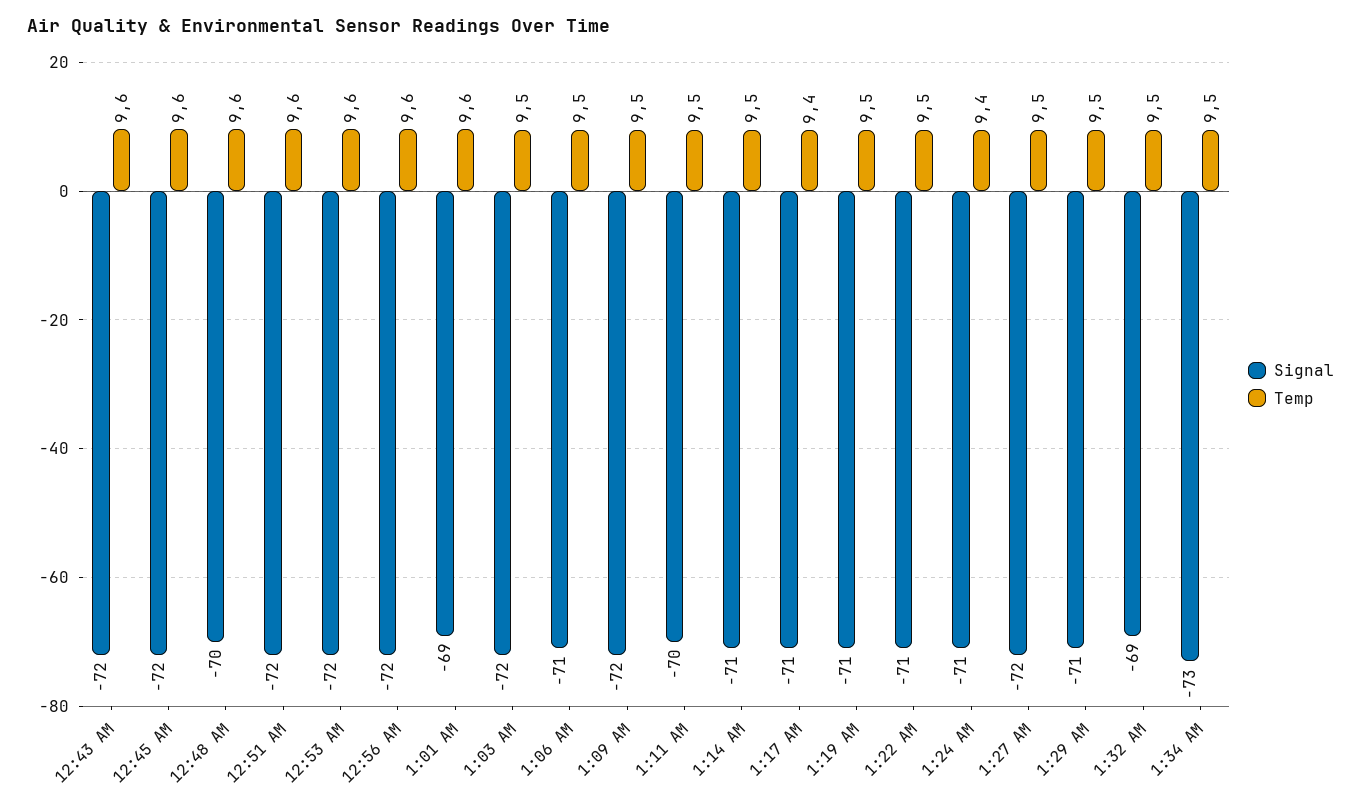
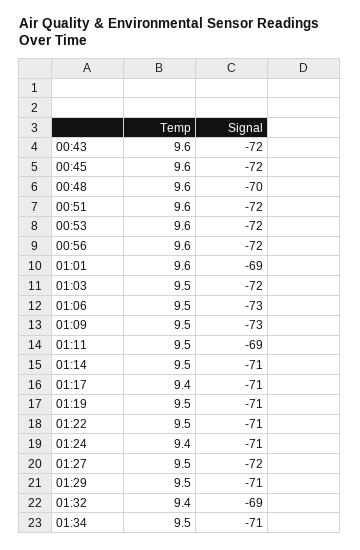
  {
    "Signal": {
      "12:43 AM": -72,
      "12:45 AM": -72,
      "12:48 AM": -70,
      "12:51 AM": -72,
      "12:53 AM": -72,
      "12:56 AM": -72,
      "1:01 AM": -69,
      "1:03 AM": -72,
-     "1:06 AM": -71,
+     "1:06 AM": -73,
-     "1:09 AM": -72,
+     "1:09 AM": -73,
-     "1:11 AM": -70,
+     "1:11 AM": -69,
      "1:14 AM": -71,
      "1:17 AM": -71,
      "1:19 AM": -71,
      "1:22 AM": -71,
      "1:24 AM": -71,
      "1:27 AM": -72,
      "1:29 AM": -71,
      "1:32 AM": -69,
-     "1:34 AM": -73
+     "1:34 AM": -71
    },
    "Temp": {
      "12:43 AM": 9.6,
      "12:45 AM": 9.6,
      "12:48 AM": 9.6,
      "12:51 AM": 9.6,
      "12:53 AM": 9.6,
      "12:56 AM": 9.6,
      "1:01 AM": 9.6,
      "1:03 AM": 9.5,
      "1:06 AM": 9.5,
      "1:09 AM": 9.5,
      "1:11 AM": 9.5,
      "1:14 AM": 9.5,
      "1:17 AM": 9.4,
      "1:19 AM": 9.5,
      "1:22 AM": 9.5,
      "1:24 AM": 9.4,
      "1:27 AM": 9.5,
      "1:29 AM": 9.5,
-     "1:32 AM": 9.5,
+     "1:32 AM": 9.4,
      "1:34 AM": 9.5
    }
  }

